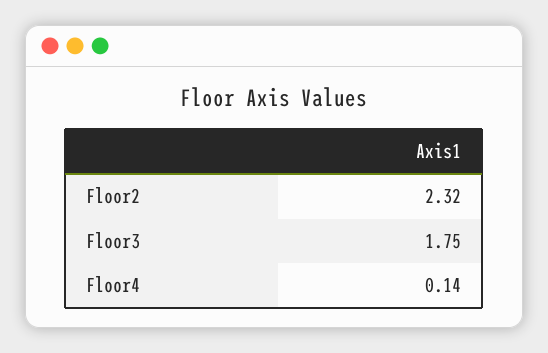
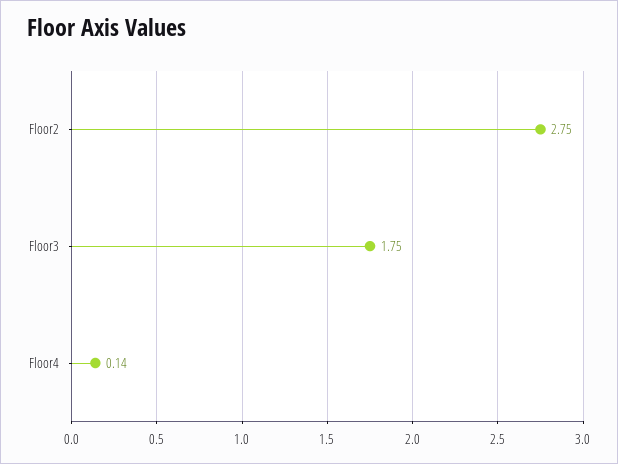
  {
-   "Floor2": 2.32,
+   "Floor2": 2.75,
    "Floor3": 1.75,
    "Floor4": 0.14
  }

